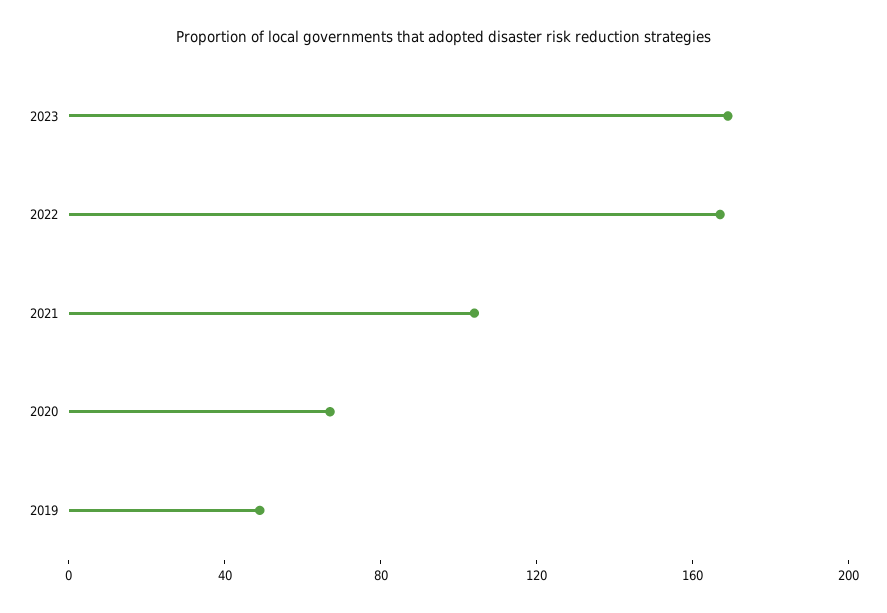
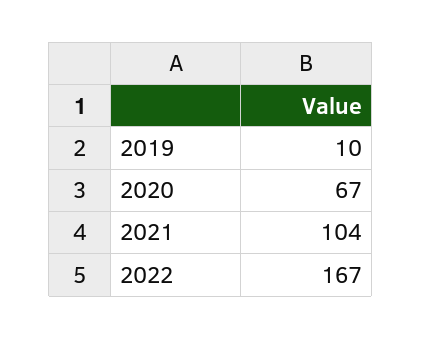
  {
-   "2023": 170,
    "2022": 167,
    "2021": 104,
    "2020": 67,
-   "2019": 50
+   "2019": 10
  }

